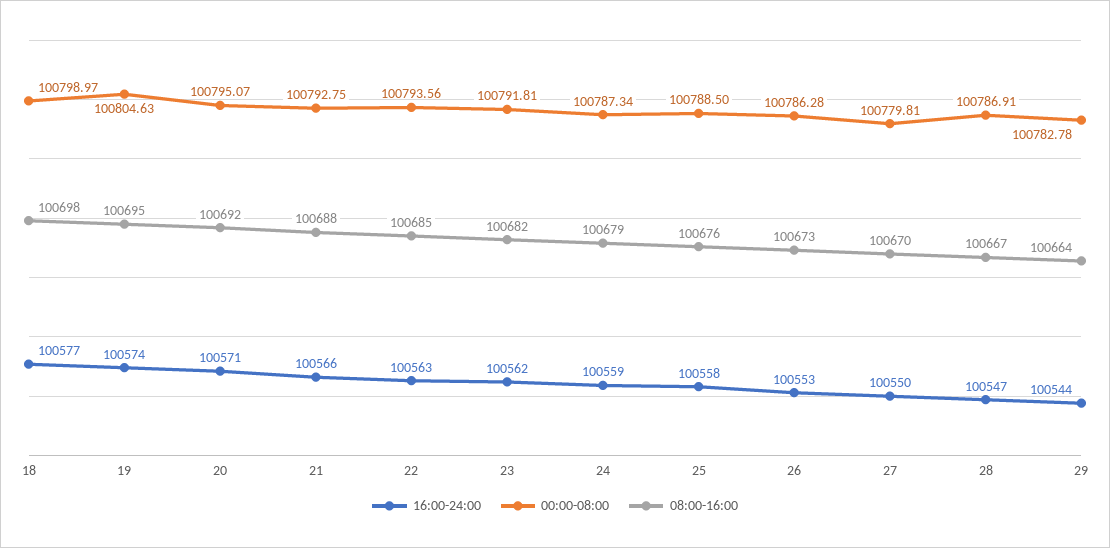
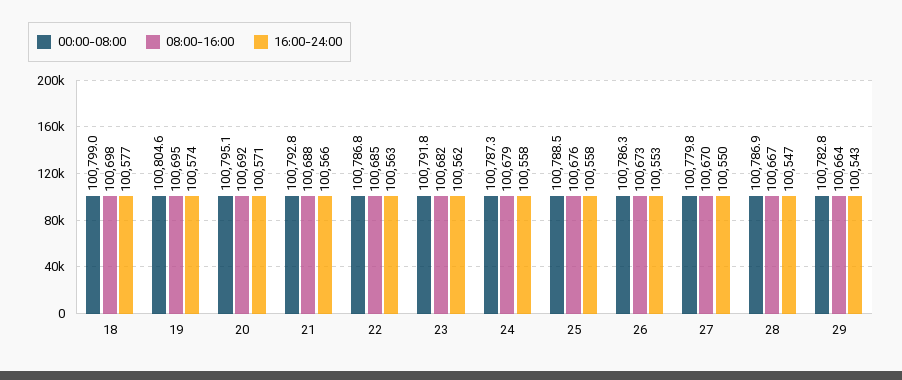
  {
    "16:00-24:00": {
      "18": 100577,
      "19": 100574,
      "20": 100571,
      "21": 100566,
      "22": 100563,
      "23": 100562,
-     "24": 100559,
+     "24": 100558,
      "25": 100558,
      "26": 100553,
      "27": 100550,
      "28": 100547,
-     "29": 100544
+     "29": 100543
    },
    "00:00-08:00": {
      "18": 100798.97,
      "19": 100804.63,
      "20": 100795.07,
      "21": 100792.75,
-     "22": 100793.56,
+     "22": 100786.8,
      "23": 100791.81,
      "24": 100787.34,
      "25": 100788.5,
      "26": 100786.28,
      "27": 100779.81,
      "28": 100786.91,
      "29": 100782.78
    },
    "08:00-16:00": {
      "18": 100698,
      "19": 100695,
      "20": 100692,
      "21": 100688,
      "22": 100685,
      "23": 100682,
      "24": 100679,
      "25": 100676,
      "26": 100673,
      "27": 100670,
      "28": 100667,
      "29": 100664
    }
  }

